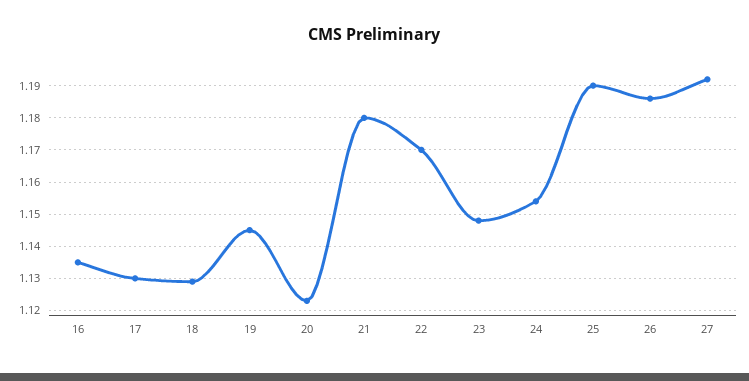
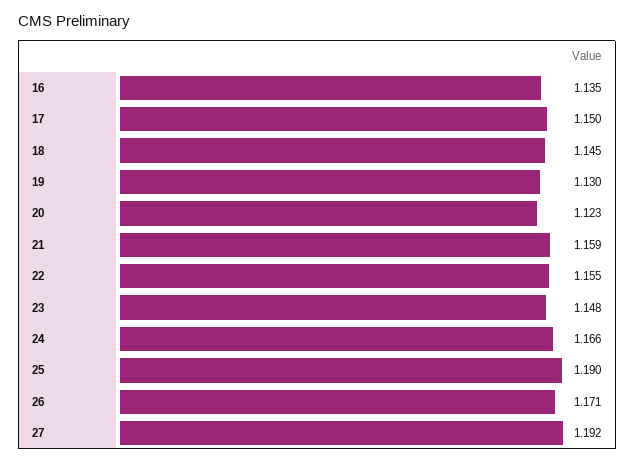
  {
    "16": 1.135,
-   "17": 1.13,
+   "17": 1.15,
-   "18": 1.13,
+   "18": 1.145,
-   "19": 1.145,
+   "19": 1.13,
    "20": 1.123,
-   "21": 1.18,
+   "21": 1.159,
-   "22": 1.17,
+   "22": 1.155,
    "23": 1.148,
-   "24": 1.155,
+   "24": 1.166,
    "25": 1.19,
-   "26": 1.185,
+   "26": 1.171,
    "27": 1.192
  }

